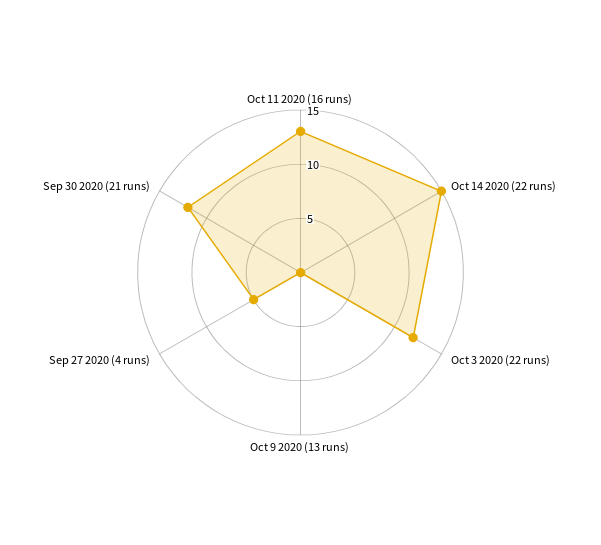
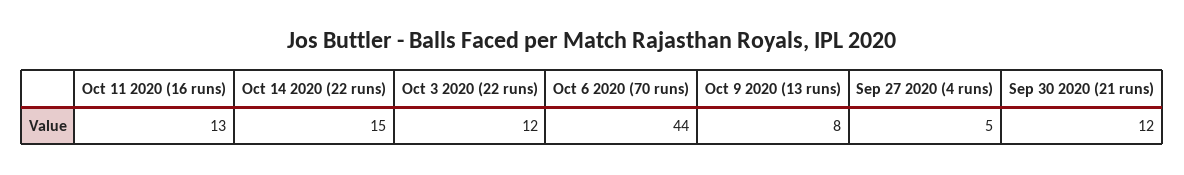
  {
    "Oct 11 2020 (16 runs)": 13,
    "Oct 14 2020 (22 runs)": 15,
    "Oct 3 2020 (22 runs)": 12,
-   "Oct 9 2020 (13 runs)": 0,
+   "Oct 9 2020 (13 runs)": 8,
    "Sep 27 2020 (4 runs)": 5,
-   "Sep 30 2020 (21 runs)": 12
+   "Sep 30 2020 (21 runs)": 12,
+   "Oct 6 2020 (70 runs)": 44
  }

